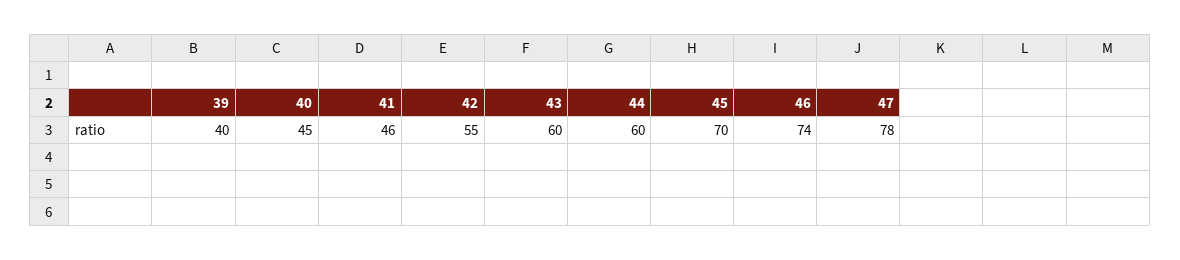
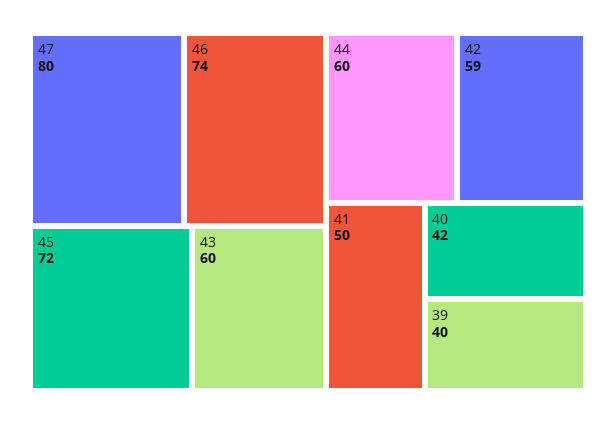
  {
    "39": 40,
-   "40": 45,
+   "40": 42,
-   "41": 46,
+   "41": 50,
-   "42": 55,
+   "42": 59,
    "43": 60,
    "44": 60,
-   "45": 70,
+   "45": 72,
    "46": 74,
-   "47": 78
+   "47": 80
  }

